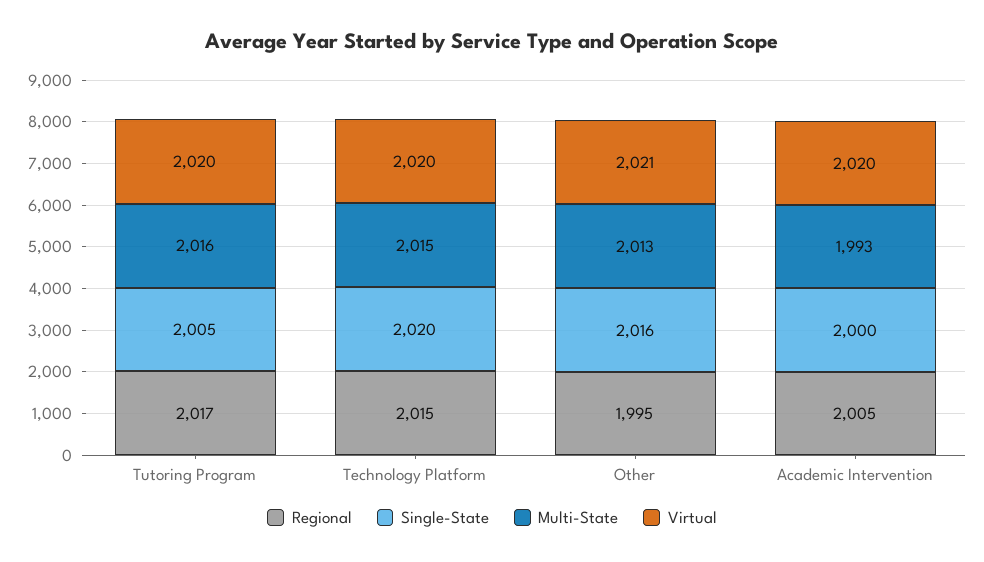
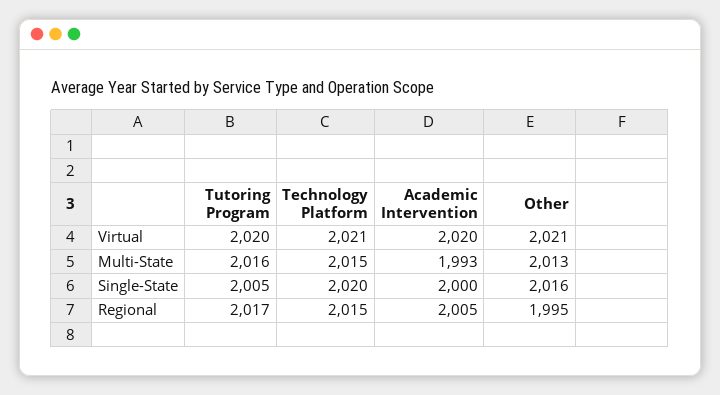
  {
    "Regional": {
      "Tutoring Program": 2017,
      "Technology Platform": 2015,
      "Other": 1995,
      "Academic Intervention": 2005
    },
    "Single-State": {
      "Tutoring Program": 2005,
      "Technology Platform": 2020,
      "Other": 2016,
      "Academic Intervention": 2000
    },
    "Multi-State": {
      "Tutoring Program": 2016,
      "Technology Platform": 2015,
      "Other": 2013,
      "Academic Intervention": 1993
    },
    "Virtual": {
      "Tutoring Program": 2020,
-     "Technology Platform": 2020,
+     "Technology Platform": 2021,
      "Other": 2021,
      "Academic Intervention": 2020
    }
  }

